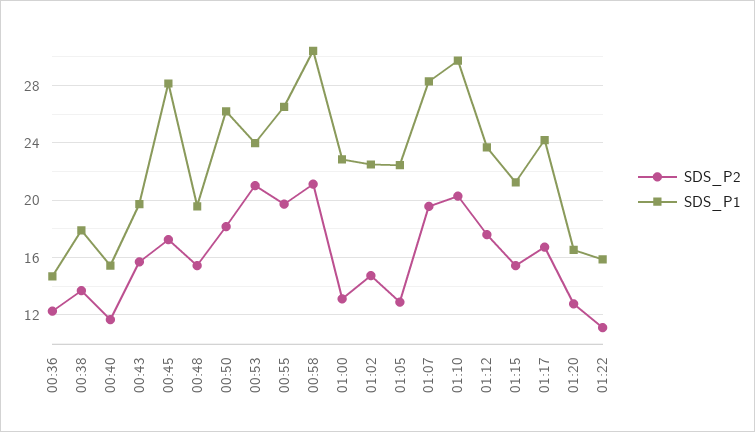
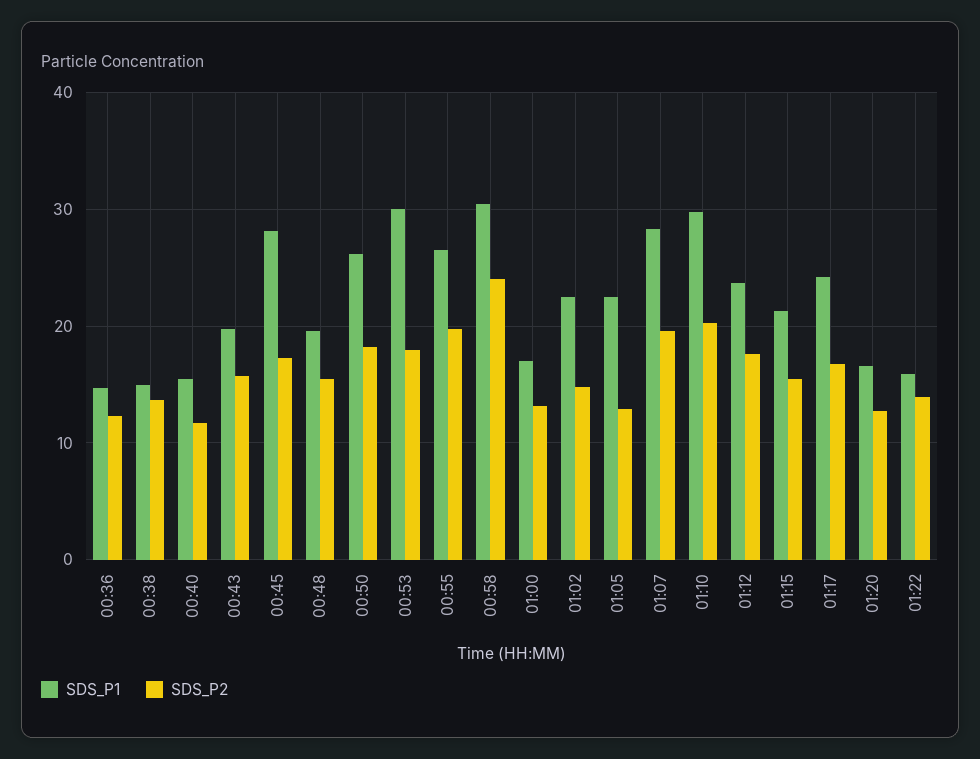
  {
    "SDS_P2": {
      "00:36": 12.5,
      "00:38": 13.5,
      "00:40": 11.5,
      "00:43": 15.5,
      "00:45": 17.5,
      "00:48": 15.5,
      "00:50": 18,
-     "00:53": 21,
+     "00:53": 18,
      "00:55": 19.5,
-     "00:58": 21,
+     "00:58": 24,
      "01:00": 13,
      "01:02": 15,
      "01:05": 13,
      "01:07": 19.5,
      "01:10": 20.5,
      "01:12": 17.5,
      "01:15": 15.5,
      "01:17": 16.5,
      "01:20": 13,
-     "01:22": 11
+     "01:22": 14
    },
    "SDS_P1": {
      "00:36": 14.5,
-     "00:38": 18,
+     "00:38": 15,
      "00:40": 15.5,
      "00:43": 19.5,
      "00:45": 28,
      "00:48": 19.5,
      "00:50": 26,
-     "00:53": 24,
+     "00:53": 30,
      "00:55": 26.5,
      "00:58": 30.5,
-     "01:00": 23,
+     "01:00": 17,
      "01:02": 22.5,
      "01:05": 22.5,
      "01:07": 28.5,
      "01:10": 30,
      "01:12": 23.5,
      "01:15": 21.5,
      "01:17": 24,
      "01:20": 16.5,
      "01:22": 16
    }
  }

